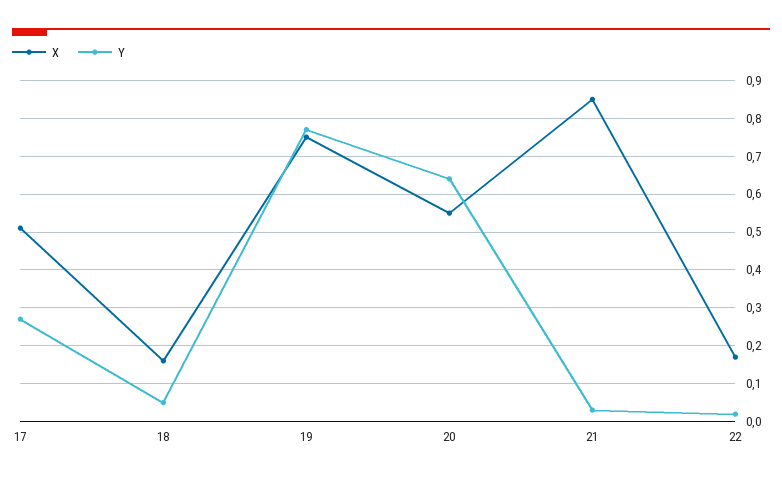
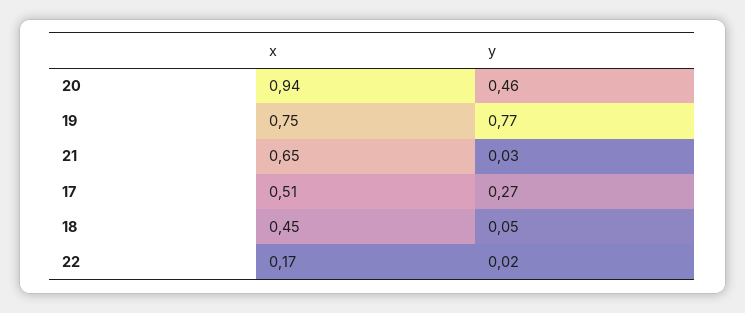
  {
    "X": {
      "17": 0.51,
-     "18": 0.15,
+     "18": 0.45,
      "19": 0.75,
-     "20": 0.55,
+     "20": 0.94,
-     "21": 0.85,
+     "21": 0.65,
      "22": 0.17
    },
    "Y": {
      "17": 0.27,
      "18": 0.05,
      "19": 0.77,
-     "20": 0.65,
+     "20": 0.46,
      "21": 0.03,
      "22": 0.02
    }
  }

